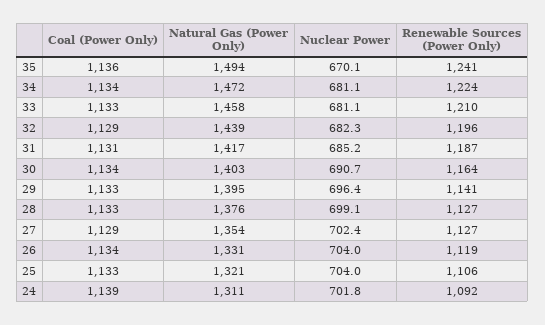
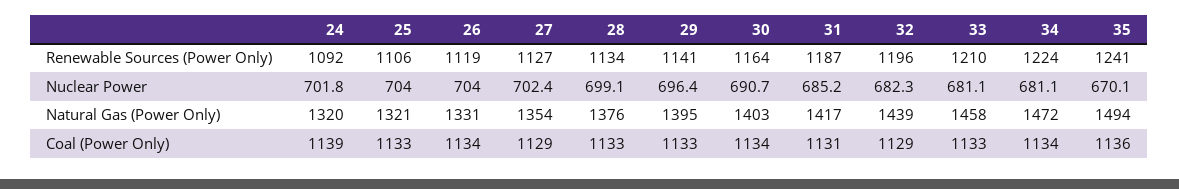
  {
    "Coal (Power Only)": {
      "35": 1136,
      "34": 1134,
      "33": 1133,
      "32": 1129,
      "31": 1131,
      "30": 1134,
      "29": 1133,
      "28": 1133,
      "27": 1129,
      "26": 1134,
      "25": 1133,
      "24": 1139
    },
    "Natural Gas (Power Only)": {
      "35": 1494,
      "34": 1472,
      "33": 1458,
      "32": 1439,
      "31": 1417,
      "30": 1403,
      "29": 1395,
      "28": 1376,
      "27": 1354,
      "26": 1331,
      "25": 1321,
-     "24": 1311
+     "24": 1320
    },
    "Nuclear Power": {
      "35": 670.1,
      "34": 681.1,
      "33": 681.1,
      "32": 682.3,
      "31": 685.2,
      "30": 690.7,
      "29": 696.4,
      "28": 699.1,
      "27": 702.4,
      "26": 704,
      "25": 704,
      "24": 701.8
    },
    "Renewable Sources (Power Only)": {
      "35": 1241,
      "34": 1224,
      "33": 1210,
      "32": 1196,
      "31": 1187,
      "30": 1164,
      "29": 1141,
-     "28": 1127,
+     "28": 1134,
      "27": 1127,
      "26": 1119,
      "25": 1106,
      "24": 1092
    }
  }

